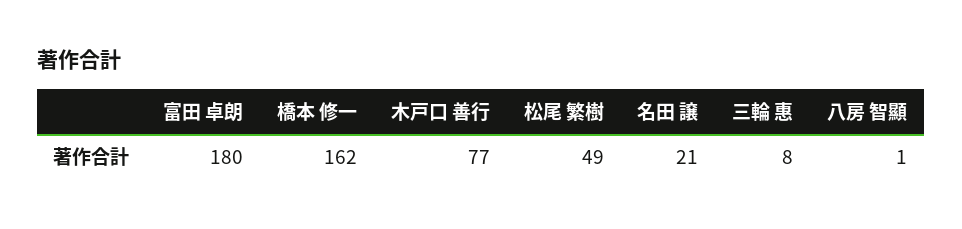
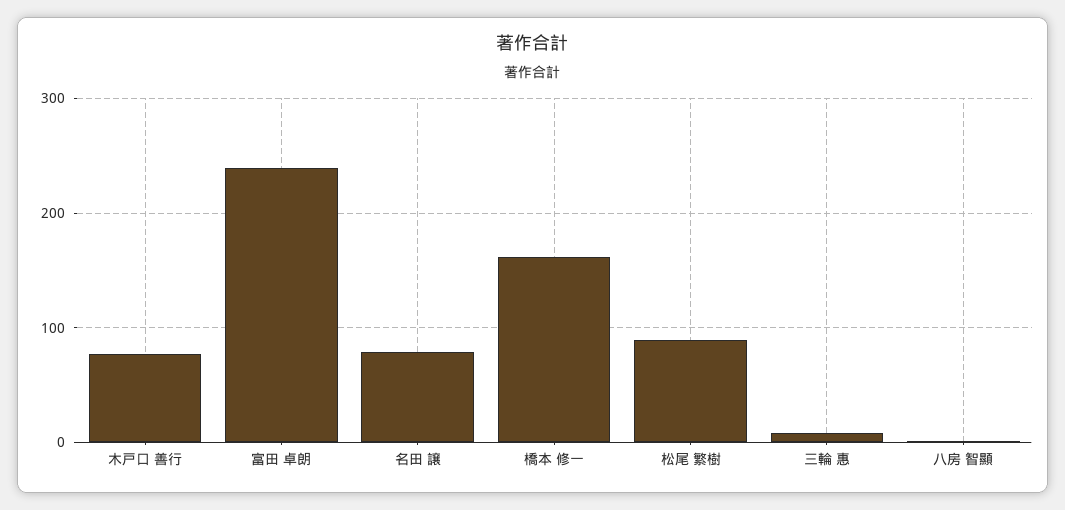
  {
-   "富田 卓朗": 180,
+   "富田 卓朗": 240,
    "橋本 修一": 162,
    "木戸口 善行": 77,
-   "松尾 繁樹": 49,
+   "松尾 繁樹": 90,
-   "名田 譲": 21,
+   "名田 譲": 80,
    "三輪 惠": 8,
    "八房 智顯": 1
  }

